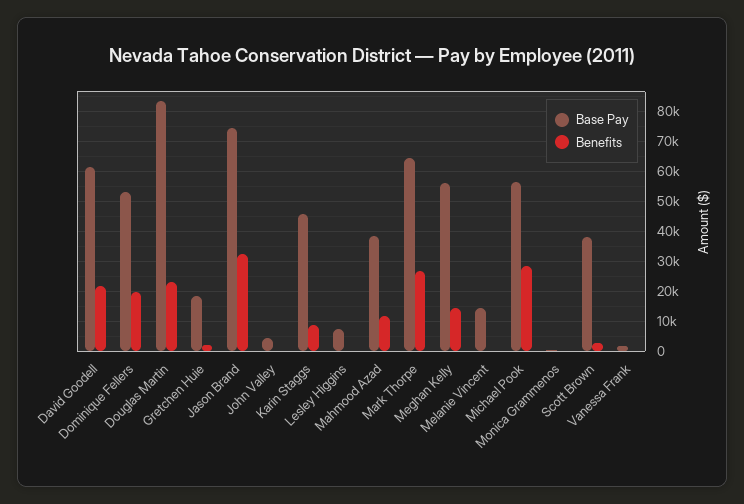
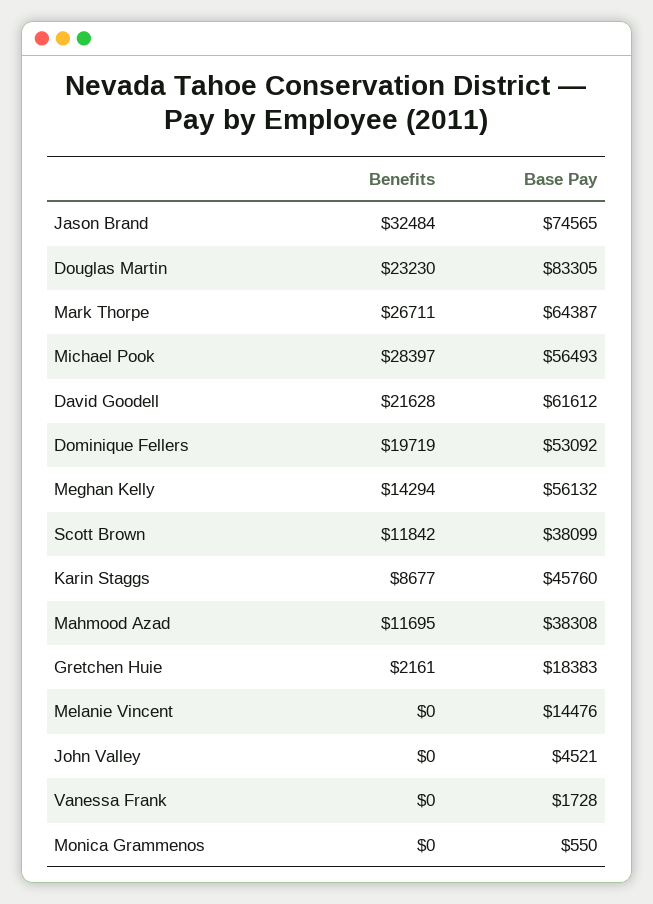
  {
    "Base Pay": {
      "David Goodell": 61612,
      "Dominique Fellers": 53092,
      "Douglas Martin": 83305,
      "Gretchen Huie": 18383,
      "Jason Brand": 74565,
      "John Valley": 4521,
      "Karin Staggs": 45760,
-     "Lesley Higgins": 7500,
      "Mahmood Azad": 38308,
      "Mark Thorpe": 64387,
      "Meghan Kelly": 56132,
      "Melanie Vincent": 14476,
      "Michael Pook": 56493,
      "Monica Grammenos": 550,
      "Scott Brown": 38099,
      "Vanessa Frank": 1728
    },
    "Benefits": {
      "David Goodell": 21628,
      "Dominique Fellers": 19719,
      "Douglas Martin": 23230,
      "Gretchen Huie": 2161,
      "Jason Brand": 32484,
      "John Valley": 0,
      "Karin Staggs": 8677,
-     "Lesley Higgins": 0,
      "Mahmood Azad": 11695,
      "Mark Thorpe": 26711,
      "Meghan Kelly": 14294,
      "Melanie Vincent": 0,
      "Michael Pook": 28397,
      "Monica Grammenos": 0,
-     "Scott Brown": 2500,
+     "Scott Brown": 11842,
      "Vanessa Frank": 0
    }
  }

